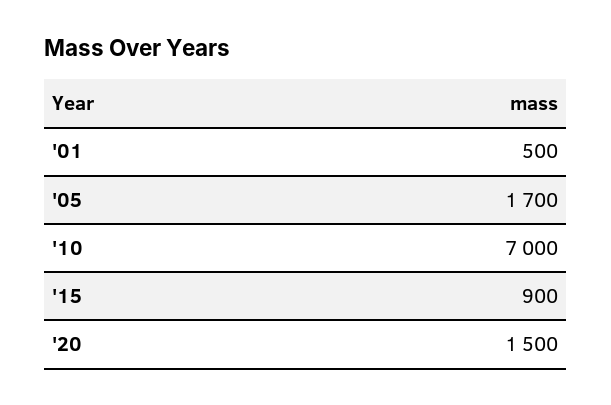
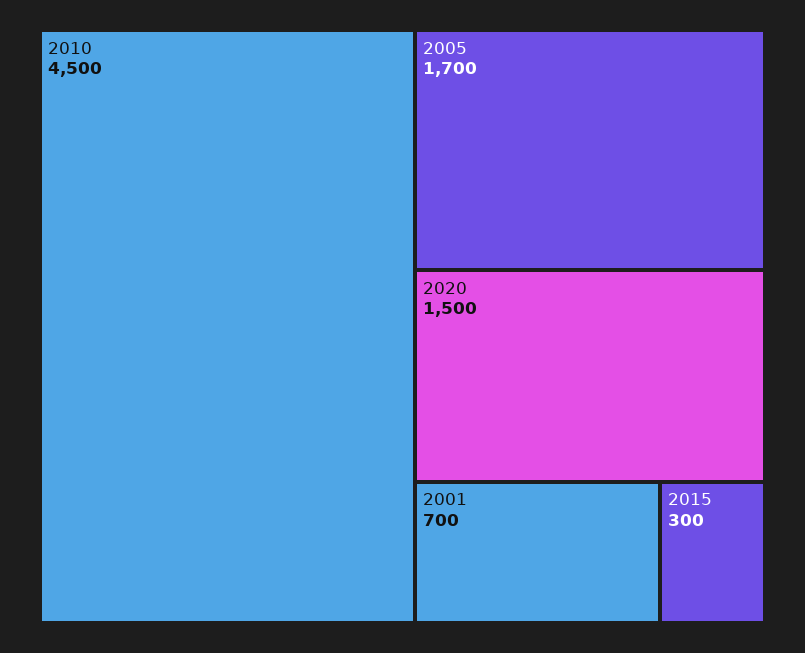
  {
-   "'01": 500,
+   "'01": 700,
    "'05": 1700,
-   "'10": 7000,
+   "'10": 4500,
-   "'15": 900,
+   "'15": 300,
    "'20": 1500
  }

